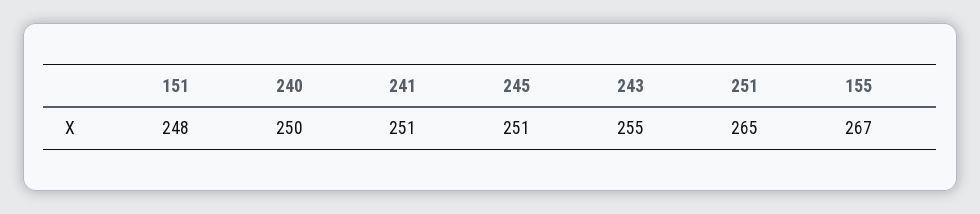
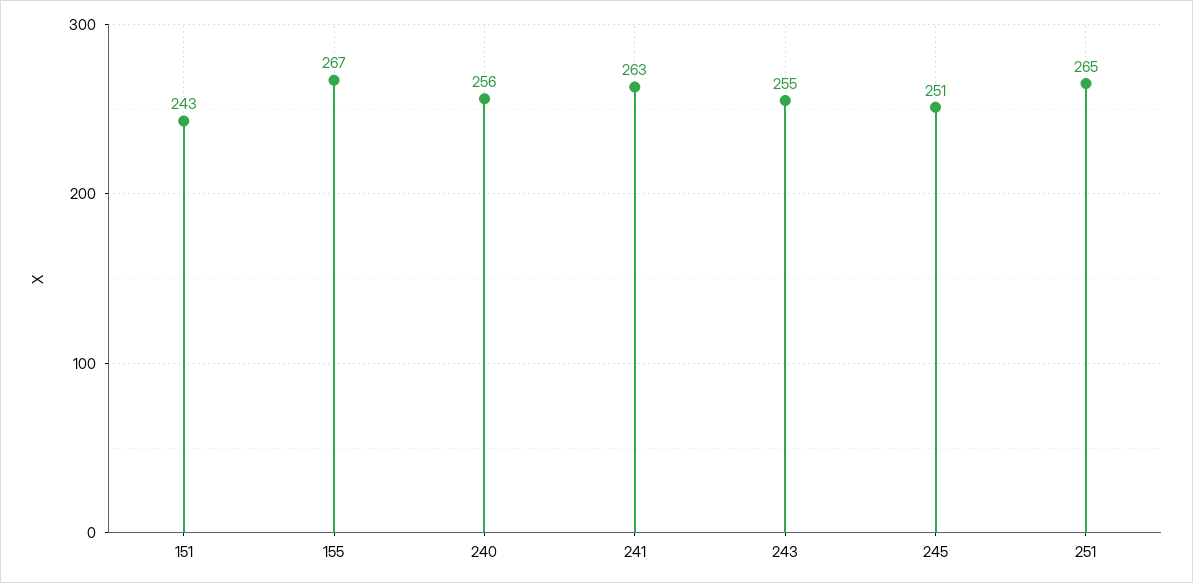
  {
-   "151": 248,
+   "151": 243,
-   "240": 250,
+   "240": 256,
-   "241": 251,
+   "241": 263,
    "245": 251,
    "243": 255,
    "251": 265,
    "155": 267
  }

